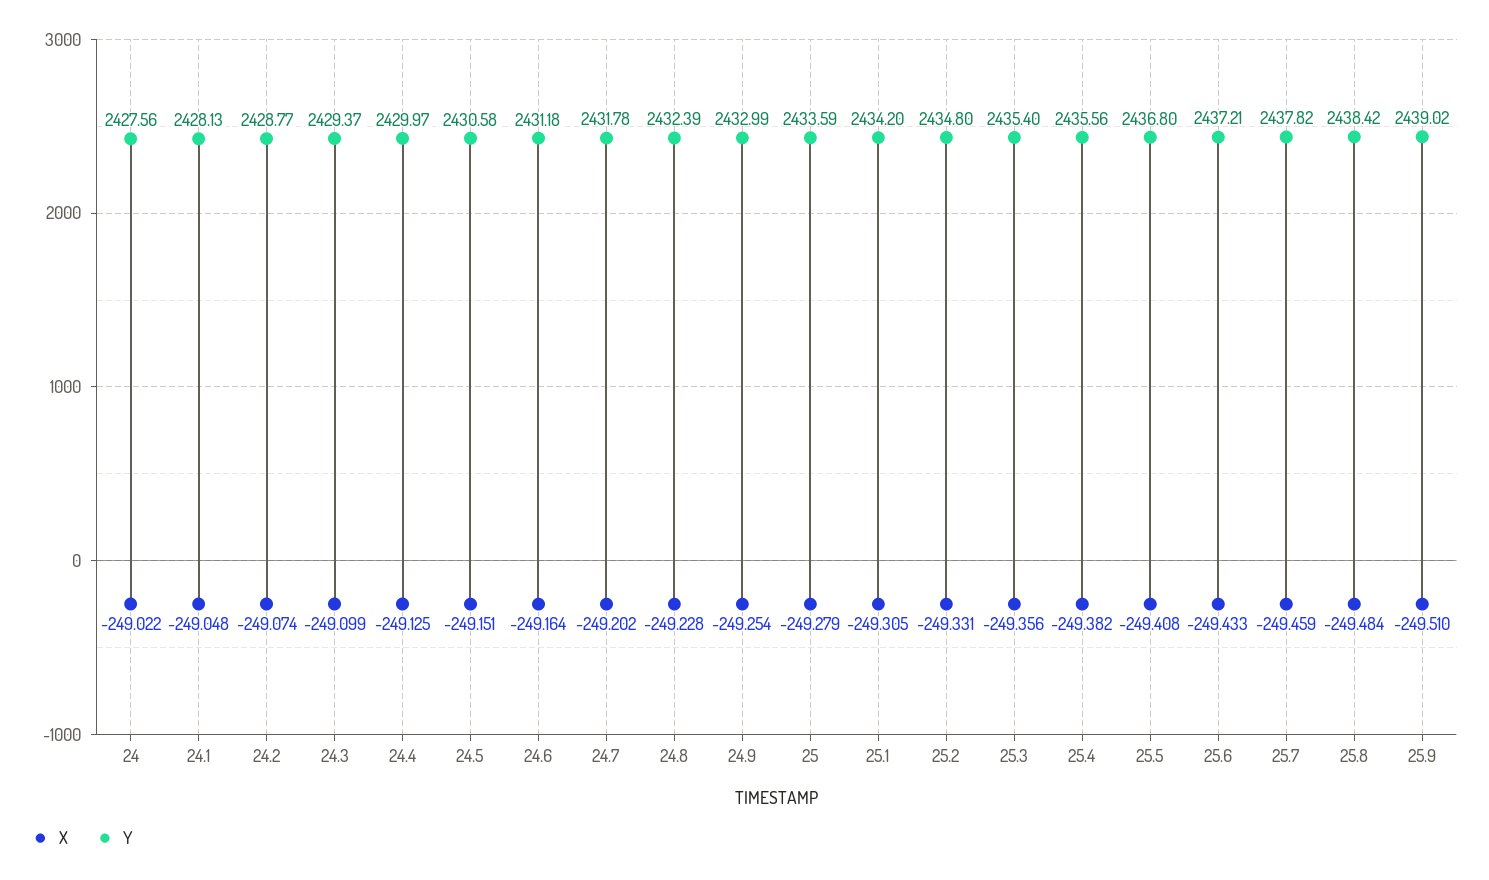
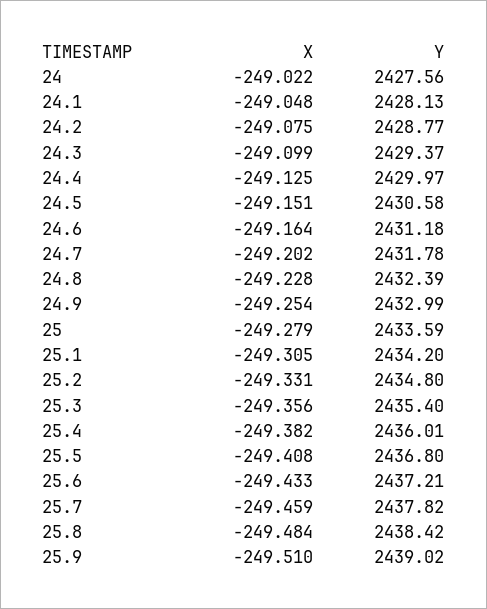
  {
    "X": {
      "24": -249.022,
      "24.1": -249.048,
-     "24.2": -249.074,
+     "24.2": -249.075,
      "24.3": -249.099,
      "24.4": -249.125,
      "24.5": -249.151,
      "24.6": -249.164,
      "24.7": -249.202,
      "24.8": -249.228,
      "24.9": -249.254,
      "25": -249.279,
      "25.1": -249.305,
      "25.2": -249.331,
      "25.3": -249.356,
      "25.4": -249.382,
      "25.5": -249.408,
      "25.6": -249.433,
      "25.7": -249.459,
      "25.8": -249.484,
      "25.9": -249.51
    },
    "Y": {
      "24": 2427.56,
      "24.1": 2428.13,
      "24.2": 2428.77,
      "24.3": 2429.37,
      "24.4": 2429.97,
      "24.5": 2430.58,
      "24.6": 2431.18,
      "24.7": 2431.78,
      "24.8": 2432.39,
      "24.9": 2432.99,
      "25": 2433.59,
      "25.1": 2434.2,
      "25.2": 2434.8,
      "25.3": 2435.4,
-     "25.4": 2435.56,
+     "25.4": 2436.01,
      "25.5": 2436.8,
      "25.6": 2437.21,
      "25.7": 2437.82,
      "25.8": 2438.42,
      "25.9": 2439.02
    }
  }

